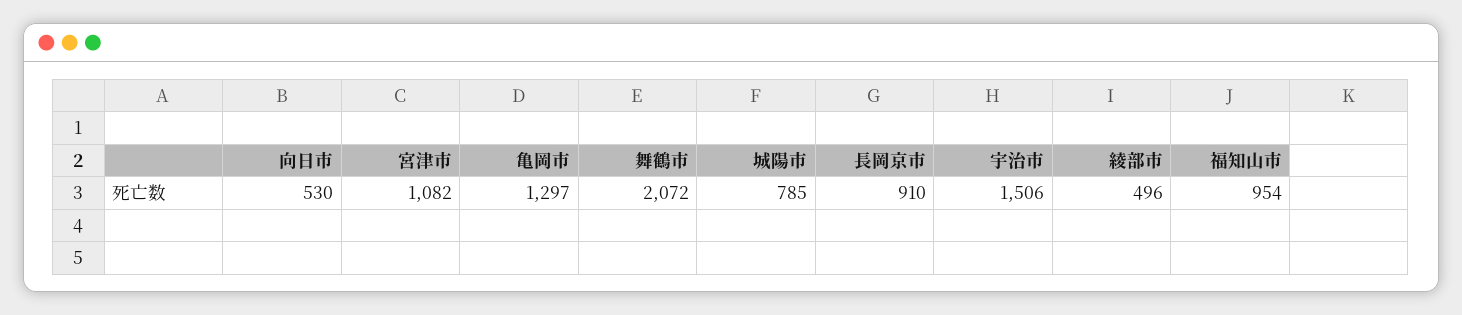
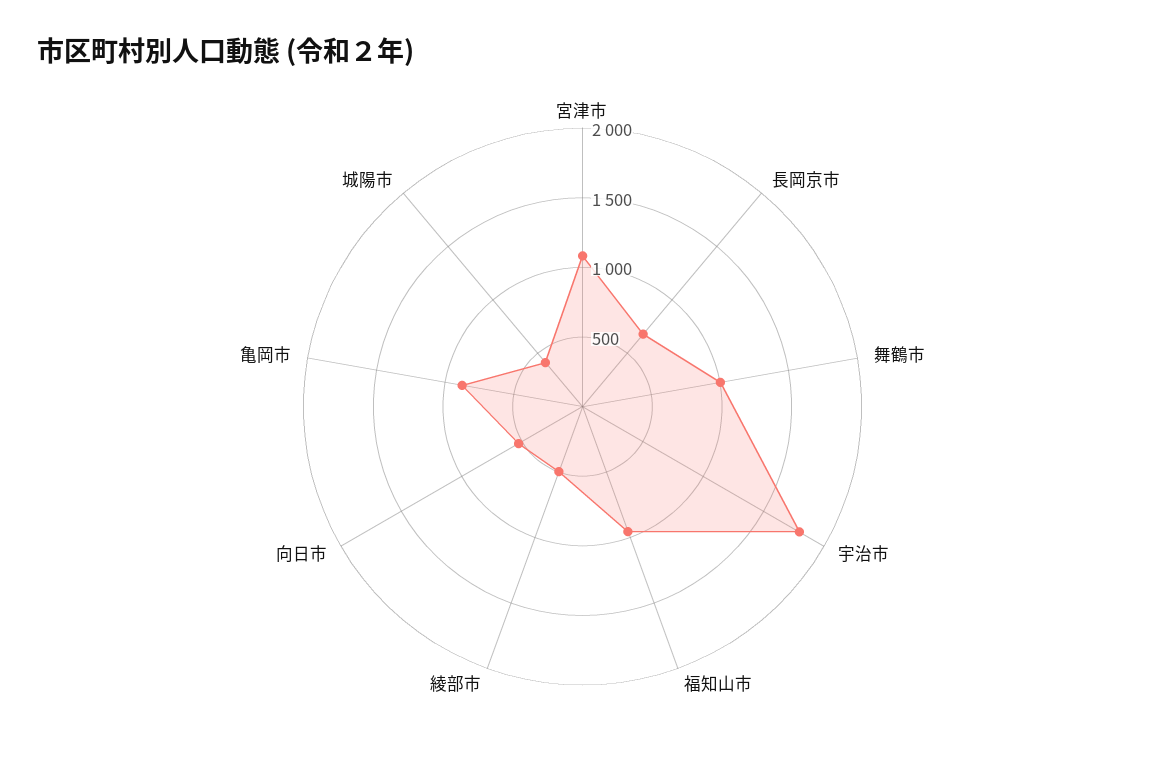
  {
    "向日市": 530,
    "宮津市": 1082,
-   "亀岡市": 1297,
+   "亀岡市": 900,
-   "舞鶴市": 2072,
+   "舞鶴市": 1000,
-   "城陽市": 785,
+   "城陽市": 400,
-   "長岡京市": 910,
+   "長岡京市": 700,
-   "宇治市": 1506,
+   "宇治市": 1800,
    "綾部市": 496,
    "福知山市": 954
  }

